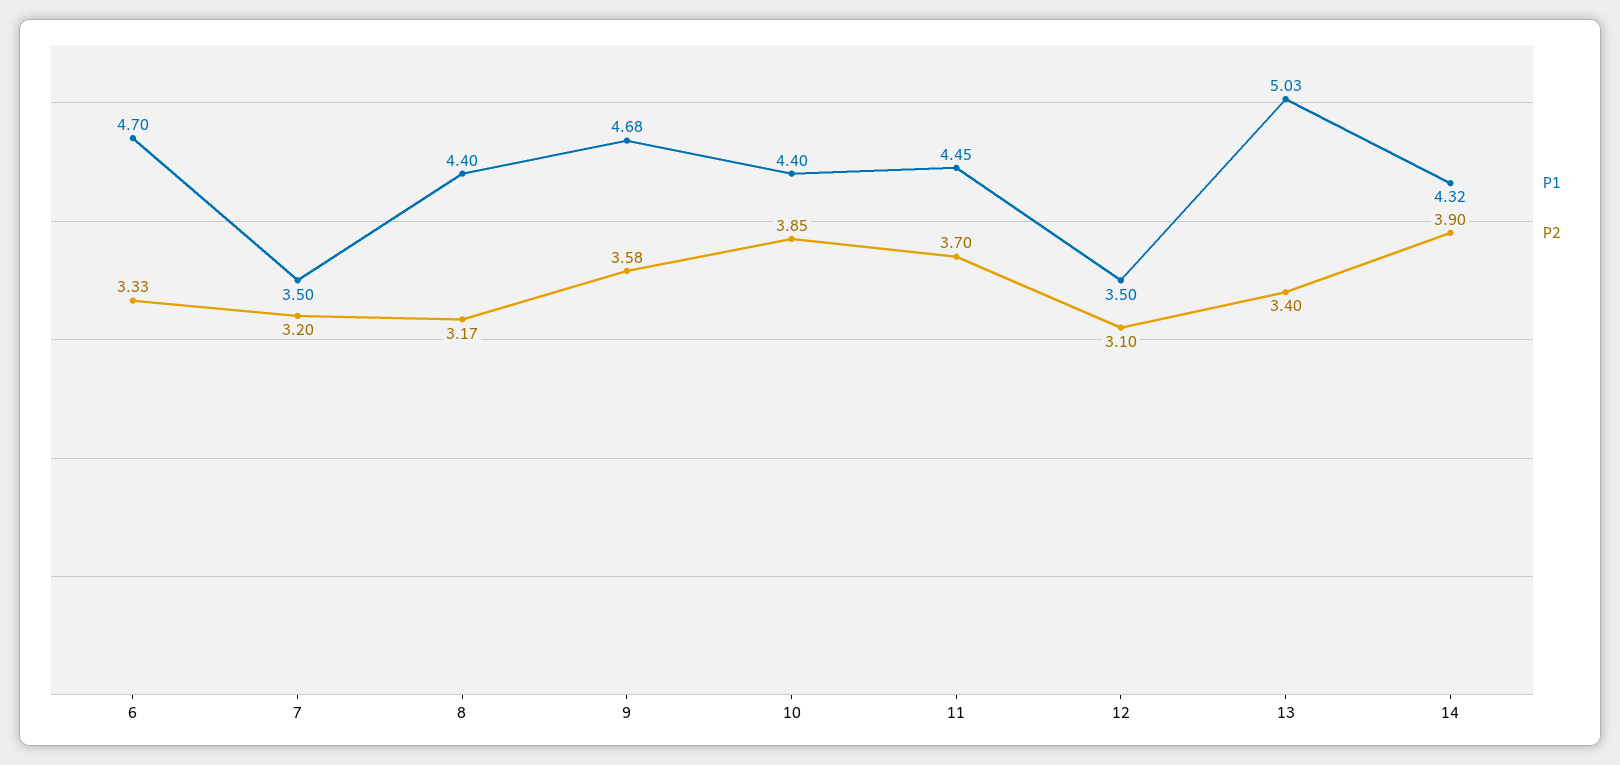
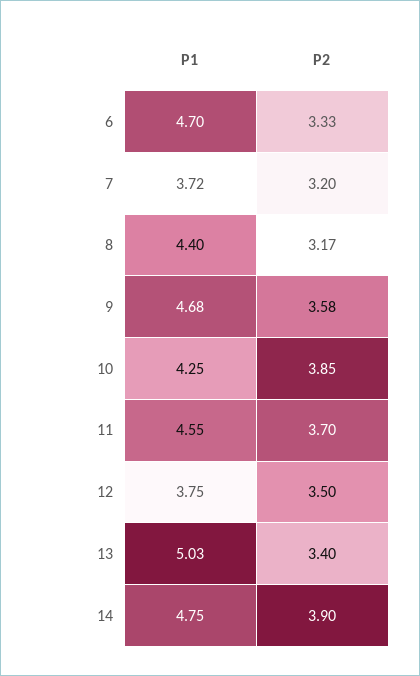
  {
    "P1": {
      "6": 4.7,
-     "7": 3.5,
+     "7": 3.72,
      "8": 4.4,
      "9": 4.68,
-     "10": 4.4,
+     "10": 4.25,
-     "11": 4.45,
+     "11": 4.55,
-     "12": 3.5,
+     "12": 3.75,
      "13": 5.03,
-     "14": 4.32
+     "14": 4.75
    },
    "P2": {
      "6": 3.33,
      "7": 3.2,
      "8": 3.17,
      "9": 3.58,
      "10": 3.85,
      "11": 3.7,
-     "12": 3.1,
+     "12": 3.5,
      "13": 3.4,
      "14": 3.9
    }
  }

